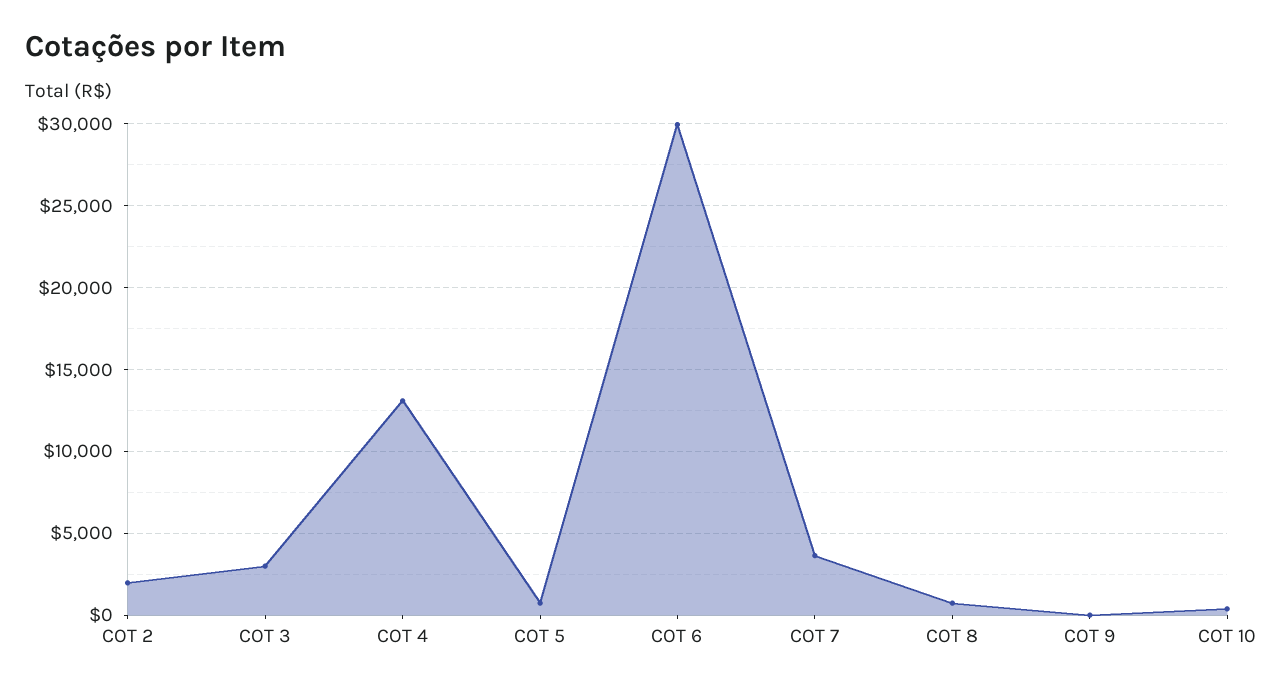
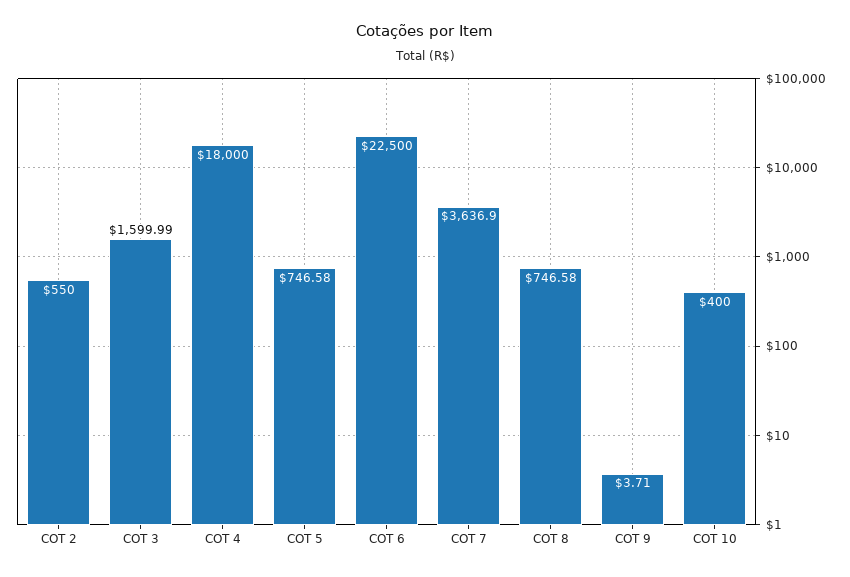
  {
-   "COT 2": 2000,
+   "COT 2": 550,
-   "COT 3": 3000,
+   "COT 3": 1599.99,
-   "COT 4": 13000,
+   "COT 4": 18000,
    "COT 5": 746.58,
-   "COT 6": 30000,
+   "COT 6": 22500,
    "COT 7": 3636.9,
    "COT 8": 746.58,
    "COT 9": 3.71,
    "COT 10": 400
  }

